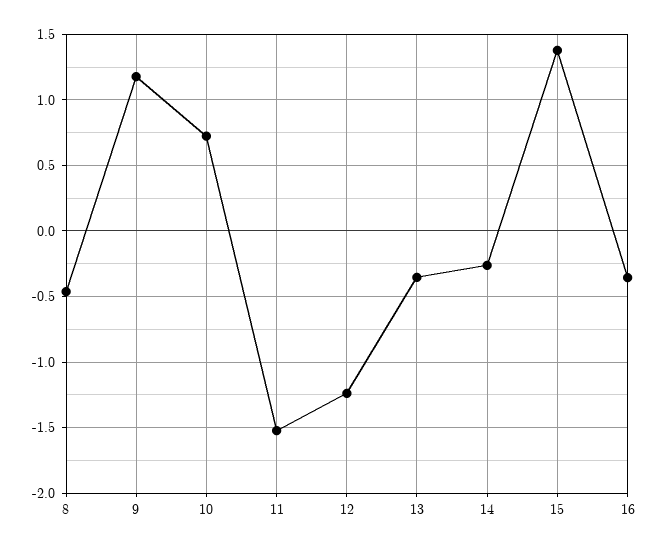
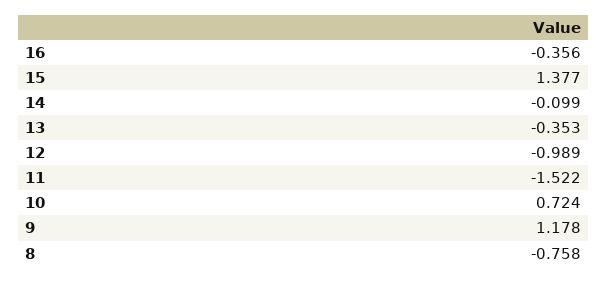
  {
-   "8": -0.45,
+   "8": -0.758,
    "9": 1.178,
    "10": 0.724,
    "11": -1.522,
-   "12": -1.25,
+   "12": -0.989,
    "13": -0.353,
-   "14": -0.25,
+   "14": -0.099,
    "15": 1.377,
    "16": -0.356
  }

